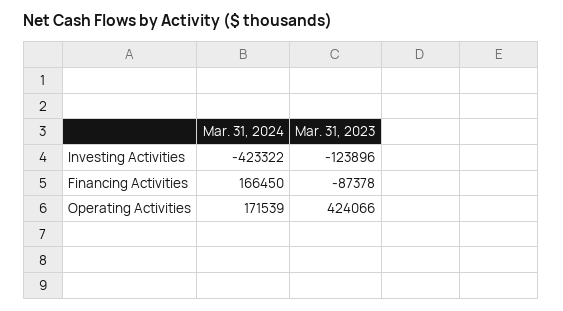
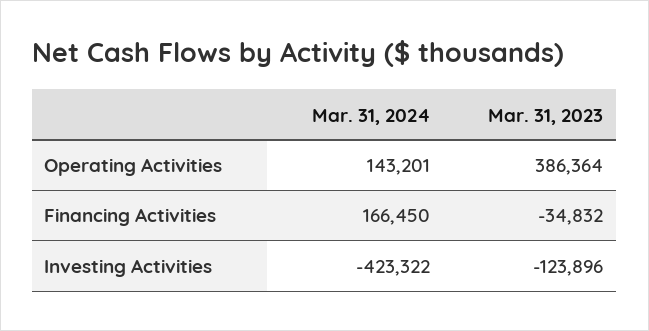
  {
    "Mar. 31, 2024": {
      "Investing Activities": -423322,
      "Financing Activities": 166450,
-     "Operating Activities": 171539
+     "Operating Activities": 143201
    },
    "Mar. 31, 2023": {
      "Investing Activities": -123896,
-     "Financing Activities": -87378,
+     "Financing Activities": -34832,
-     "Operating Activities": 424066
+     "Operating Activities": 386364
    }
  }

